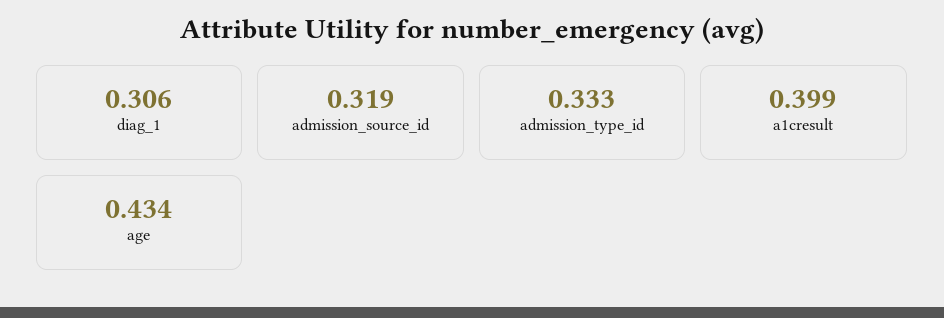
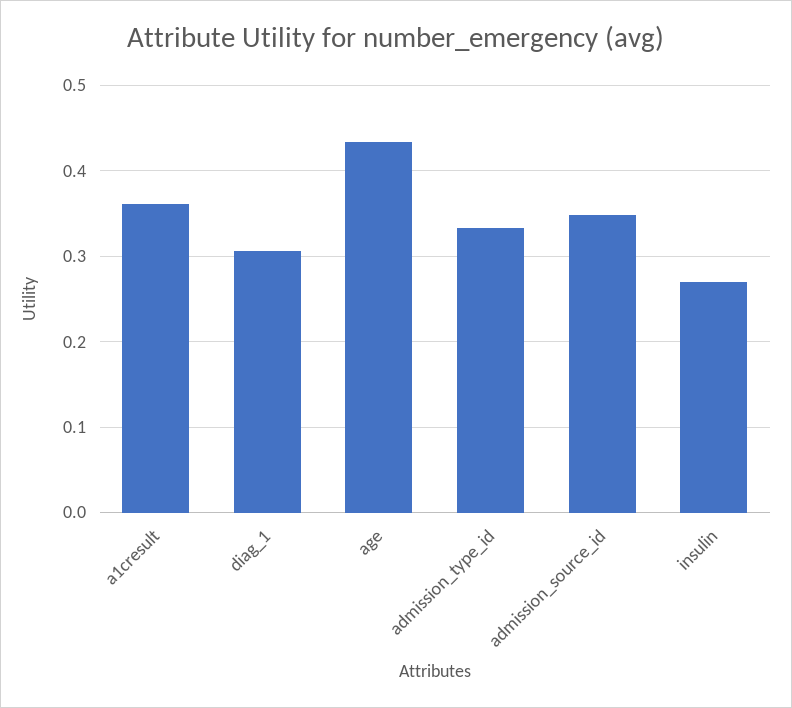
  {
    "diag_1": 0.306,
-   "admission_source_id": 0.319,
+   "admission_source_id": 0.35,
    "admission_type_id": 0.333,
-   "a1cresult": 0.399,
+   "a1cresult": 0.36,
-   "age": 0.434
+   "age": 0.434,
+   "insulin": 0.27
  }

